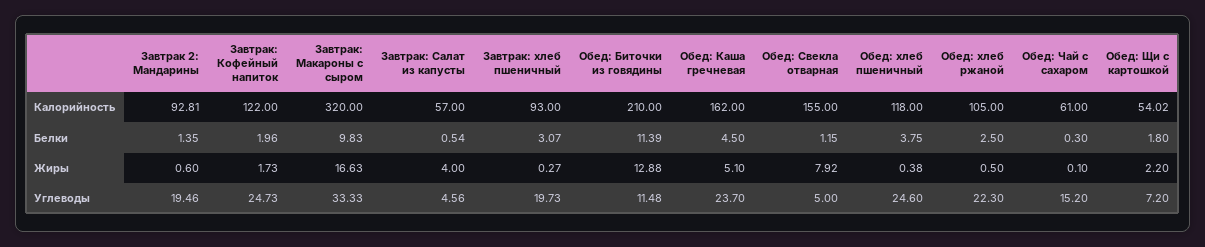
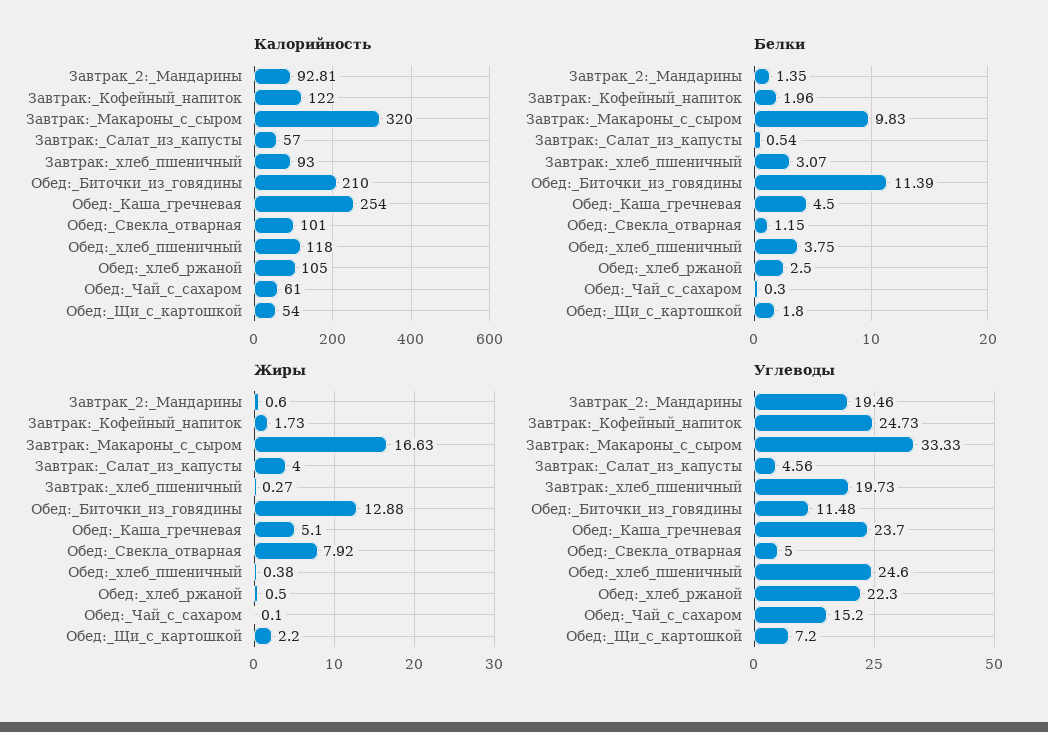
  {
    "Калорийность": {
      "Завтрак 2: Мандарины": 92.81,
      "Завтрак: Кофейный напиток": 122,
      "Завтрак: Макароны с сыром": 320,
      "Завтрак: Салат из капусты": 57,
      "Завтрак: хлеб пшеничный": 93,
      "Обед: Биточки из говядины": 210,
-     "Обед: Каша гречневая": 162,
+     "Обед: Каша гречневая": 254,
-     "Обед: Свекла отварная": 155,
+     "Обед: Свекла отварная": 101,
      "Обед: хлеб пшеничный": 118,
      "Обед: хлеб ржаной": 105,
      "Обед: Чай с сахаром": 61,
-     "Обед: Щи с картошкой": 54.02
+     "Обед: Щи с картошкой": 54
    },
    "Белки": {
      "Завтрак 2: Мандарины": 1.35,
      "Завтрак: Кофейный напиток": 1.96,
      "Завтрак: Макароны с сыром": 9.83,
      "Завтрак: Салат из капусты": 0.54,
      "Завтрак: хлеб пшеничный": 3.07,
      "Обед: Биточки из говядины": 11.39,
      "Обед: Каша гречневая": 4.5,
      "Обед: Свекла отварная": 1.15,
      "Обед: хлеб пшеничный": 3.75,
      "Обед: хлеб ржаной": 2.5,
      "Обед: Чай с сахаром": 0.3,
      "Обед: Щи с картошкой": 1.8
    },
    "Жиры": {
      "Завтрак 2: Мандарины": 0.6,
      "Завтрак: Кофейный напиток": 1.73,
      "Завтрак: Макароны с сыром": 16.63,
      "Завтрак: Салат из капусты": 4,
      "Завтрак: хлеб пшеничный": 0.27,
      "Обед: Биточки из говядины": 12.88,
      "Обед: Каша гречневая": 5.1,
      "Обед: Свекла отварная": 7.92,
      "Обед: хлеб пшеничный": 0.38,
      "Обед: хлеб ржаной": 0.5,
      "Обед: Чай с сахаром": 0.1,
      "Обед: Щи с картошкой": 2.2
    },
    "Углеводы": {
      "Завтрак 2: Мандарины": 19.46,
      "Завтрак: Кофейный напиток": 24.73,
      "Завтрак: Макароны с сыром": 33.33,
      "Завтрак: Салат из капусты": 4.56,
      "Завтрак: хлеб пшеничный": 19.73,
      "Обед: Биточки из говядины": 11.48,
      "Обед: Каша гречневая": 23.7,
      "Обед: Свекла отварная": 5,
      "Обед: хлеб пшеничный": 24.6,
      "Обед: хлеб ржаной": 22.3,
      "Обед: Чай с сахаром": 15.2,
      "Обед: Щи с картошкой": 7.2
    }
  }

